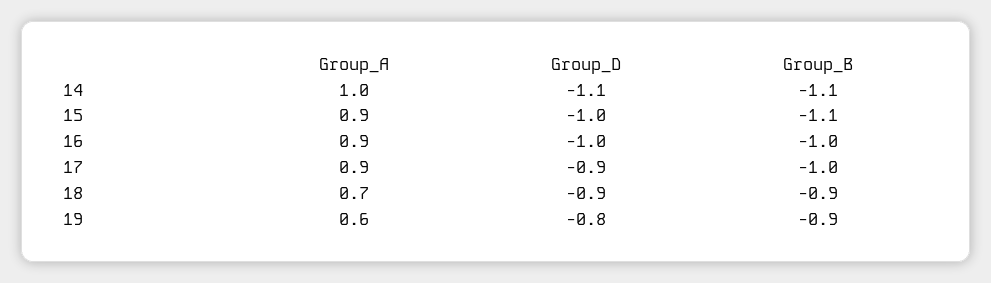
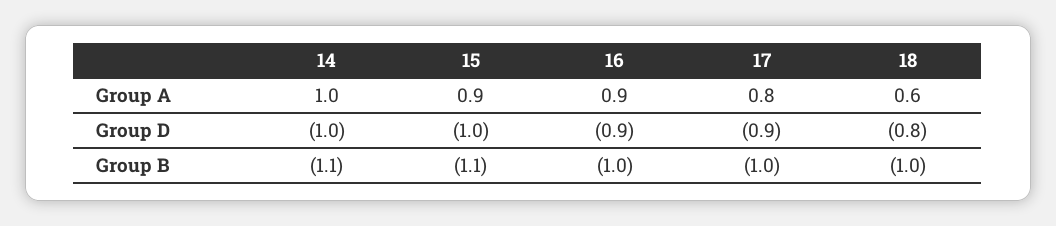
  {
    "Group_A": {
      "14": 1,
      "15": 0.9,
      "16": 0.9,
-     "17": 0.9,
+     "17": 0.8,
-     "18": 0.7,
+     "18": 0.6
-     "19": 0.6
    },
    "Group_D": {
-     "14": -1.1,
+     "14": -1,
      "15": -1,
-     "16": -1,
+     "16": -0.9,
      "17": -0.9,
-     "18": -0.9,
+     "18": -0.8
-     "19": -0.8
    },
    "Group_B": {
      "14": -1.1,
      "15": -1.1,
      "16": -1,
      "17": -1,
-     "18": -0.9,
+     "18": -1
-     "19": -0.9
    }
  }

